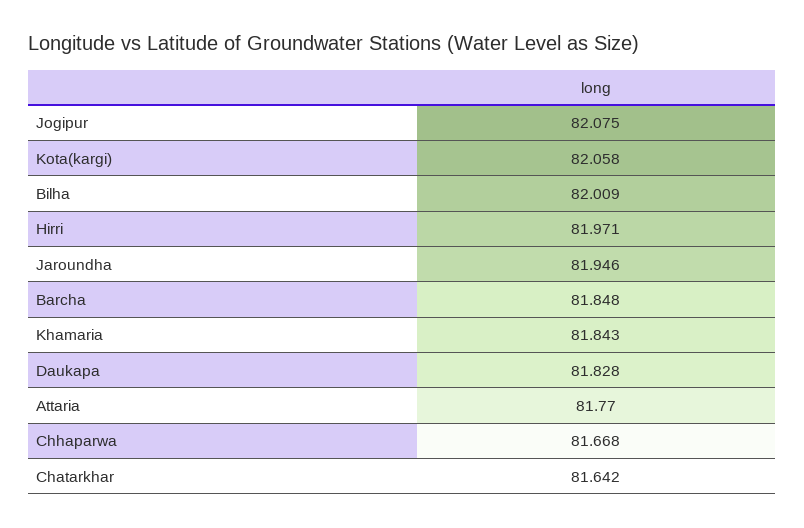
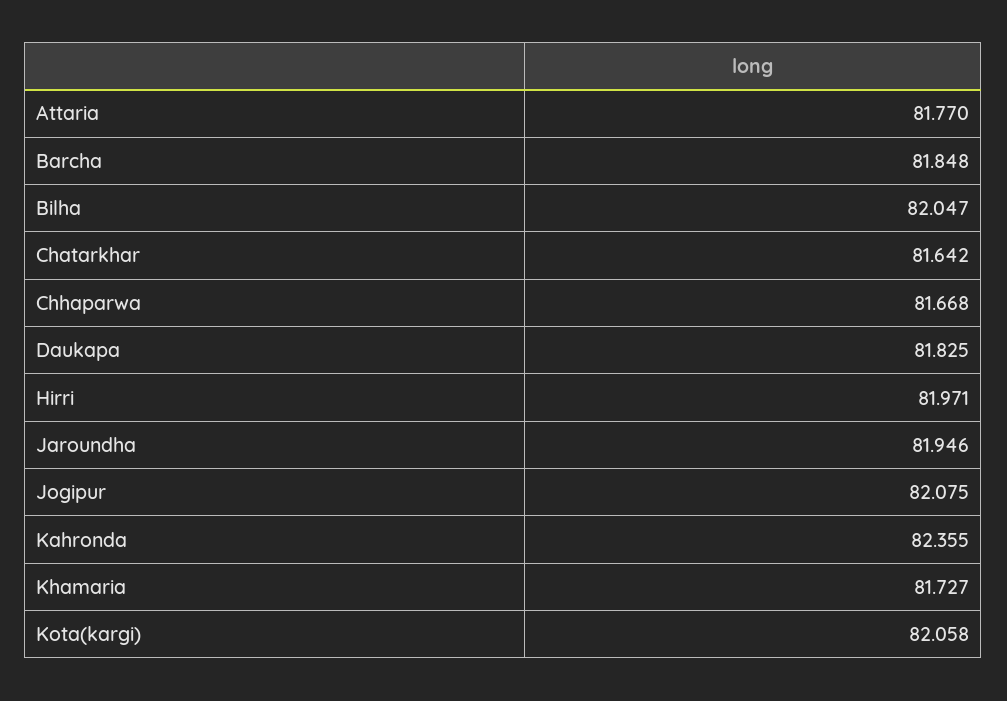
  {
    "Jogipur": 82.075,
    "Kota(kargi)": 82.058,
-   "Bilha": 82.009,
+   "Bilha": 82.047,
    "Hirri": 81.971,
    "Jaroundha": 81.946,
    "Barcha": 81.848,
-   "Khamaria": 81.843,
+   "Khamaria": 81.727,
-   "Daukapa": 81.828,
+   "Daukapa": 81.825,
    "Attaria": 81.77,
    "Chhaparwa": 81.668,
-   "Chatarkhar": 81.642
+   "Chatarkhar": 81.642,
+   "Kahronda": 82.355
  }

